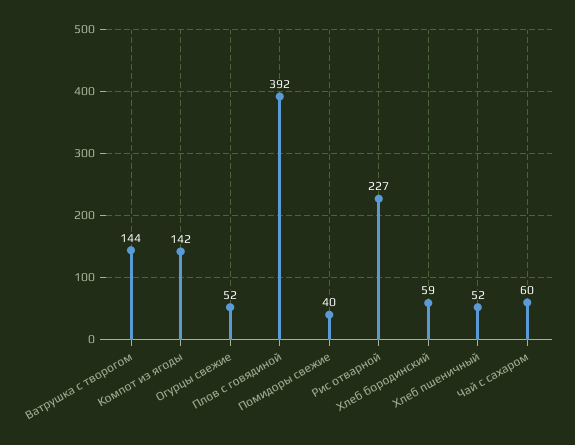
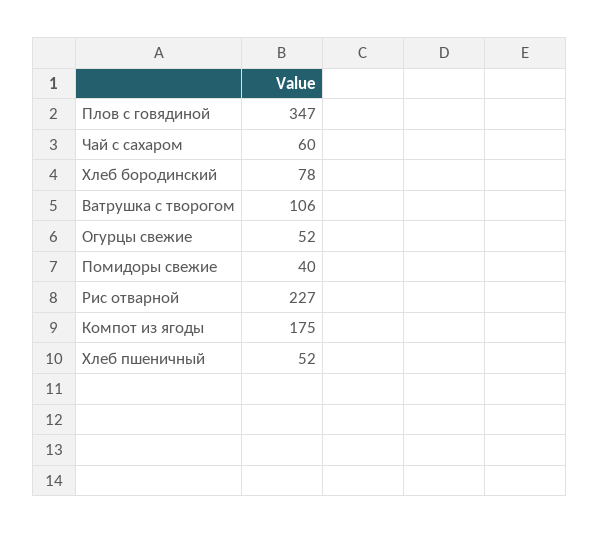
  {
-   "Ватрушка с творогом": 144,
+   "Ватрушка с творогом": 106,
-   "Компот из ягоды": 142,
+   "Компот из ягоды": 175,
    "Огурцы свежие": 52,
-   "Плов с говядиной": 392,
+   "Плов с говядиной": 347,
    "Помидоры свежие": 40,
    "Рис отварной": 227,
-   "Хлеб бородинский": 59,
+   "Хлеб бородинский": 78,
    "Хлеб пшеничный": 52,
    "Чай с сахаром": 60
  }

